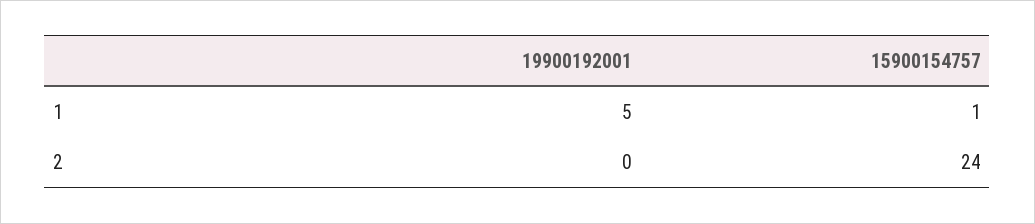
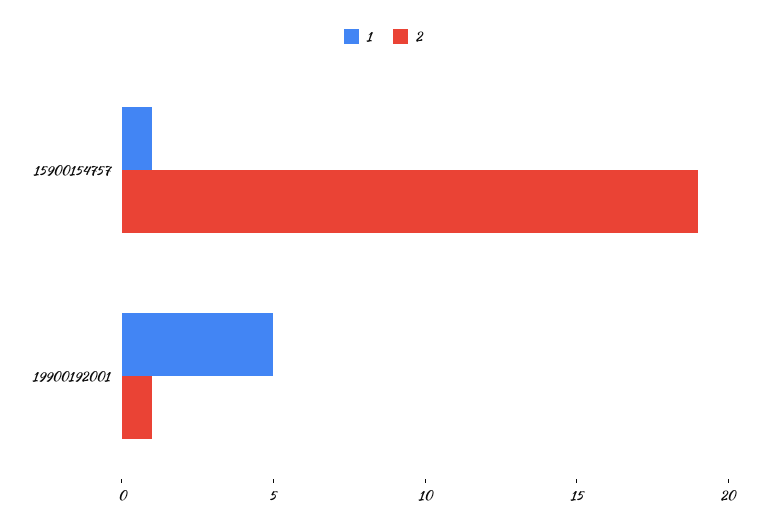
  {
    "1": {
      "19900192001": 5,
      "15900154757": 1
    },
    "2": {
-     "19900192001": 0,
+     "19900192001": 1,
-     "15900154757": 24
+     "15900154757": 19
    }
  }

